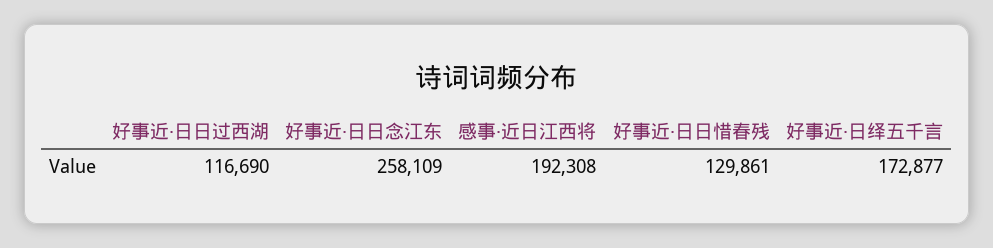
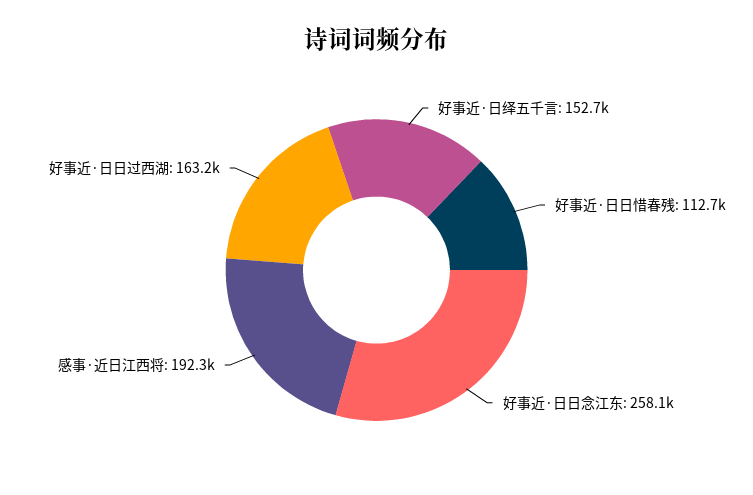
  {
-   "好事近·日日过西湖": 116690,
+   "好事近·日日过西湖": 163200,
    "好事近·日日念江东": 258109,
    "感事·近日江西将": 192308,
-   "好事近·日日惜春残": 129861,
+   "好事近·日日惜春残": 112700,
-   "好事近·日绎五千言": 172877
+   "好事近·日绎五千言": 152700
  }

